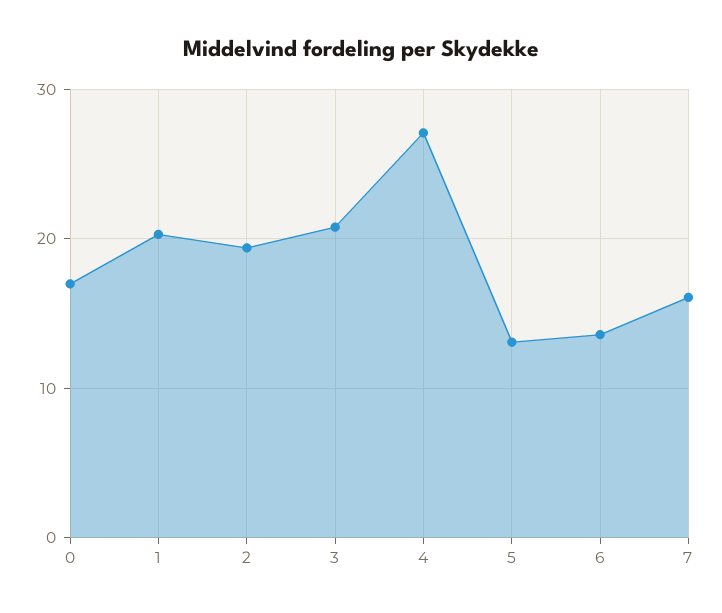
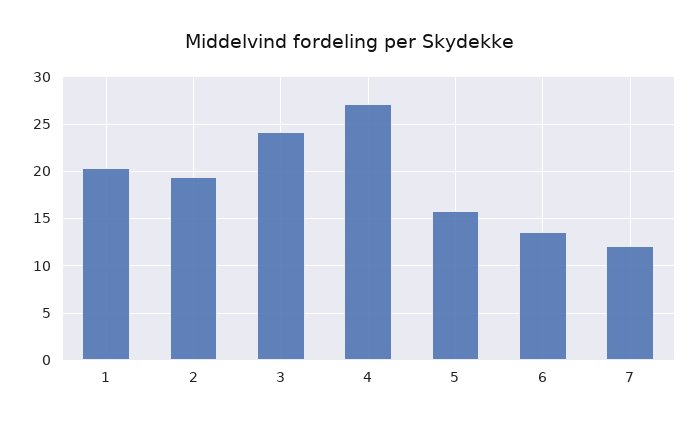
  {
-   "0": 17,
    "1": 20,
    "2": 19,
-   "3": 21,
+   "3": 24,
    "4": 27,
-   "5": 13,
+   "5": 16,
    "6": 14,
-   "7": 16
+   "7": 12
  }

